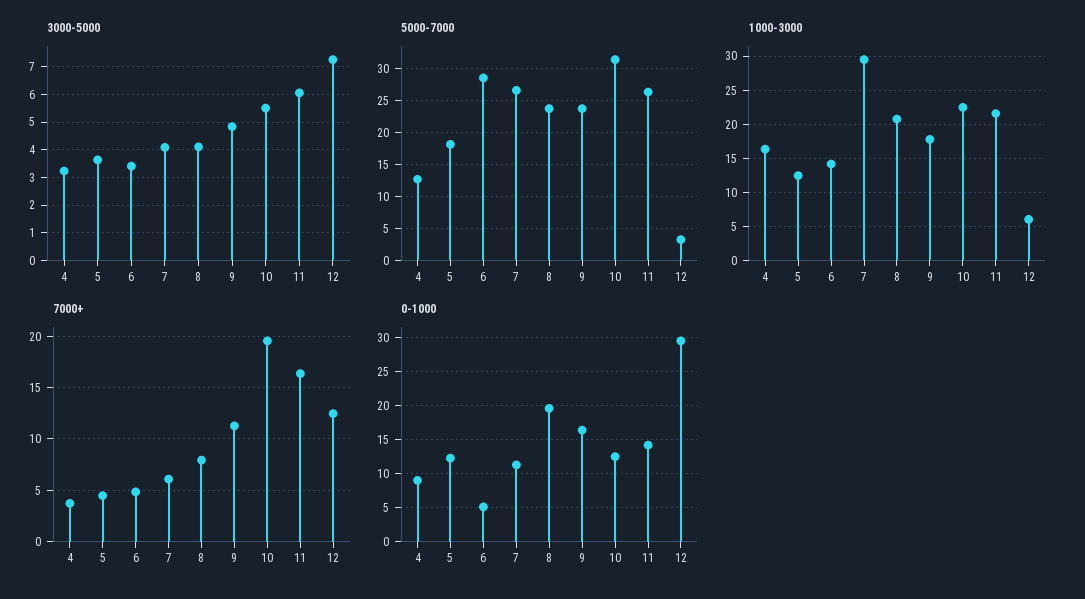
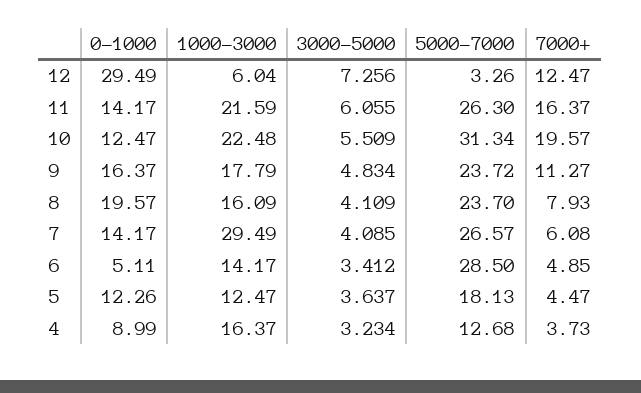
  {
    "3000-5000": {
      "4": 3.234,
      "5": 3.637,
      "6": 3.412,
      "7": 4.085,
      "8": 4.109,
      "9": 4.834,
      "10": 5.509,
      "11": 6.055,
      "12": 7.256
    },
    "5000-7000": {
      "4": 12.68,
      "5": 18.13,
      "6": 28.5,
      "7": 26.57,
      "8": 23.7,
      "9": 23.72,
      "10": 31.34,
      "11": 26.3,
      "12": 3.26
    },
    "1000-3000": {
      "4": 16.37,
      "5": 12.47,
      "6": 14.17,
      "7": 29.49,
-     "8": 21,
+     "8": 16.09,
      "9": 17.79,
      "10": 22.48,
      "11": 21.59,
      "12": 6.04
    },
    "7000+": {
      "4": 3.73,
      "5": 4.47,
      "6": 4.85,
      "7": 6.08,
      "8": 7.93,
      "9": 11.27,
      "10": 19.57,
      "11": 16.37,
      "12": 12.47
    },
    "0-1000": {
      "4": 8.99,
      "5": 12.26,
      "6": 5.11,
-     "7": 11,
+     "7": 14.17,
      "8": 19.57,
      "9": 16.37,
      "10": 12.47,
      "11": 14.17,
      "12": 29.49
    }
  }

